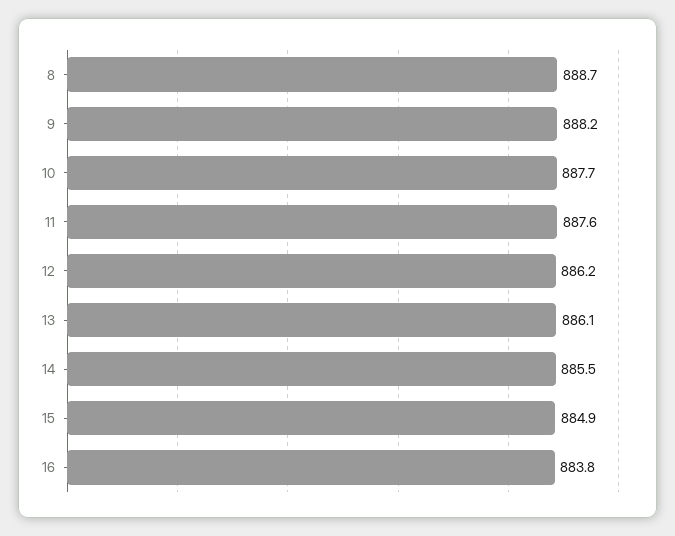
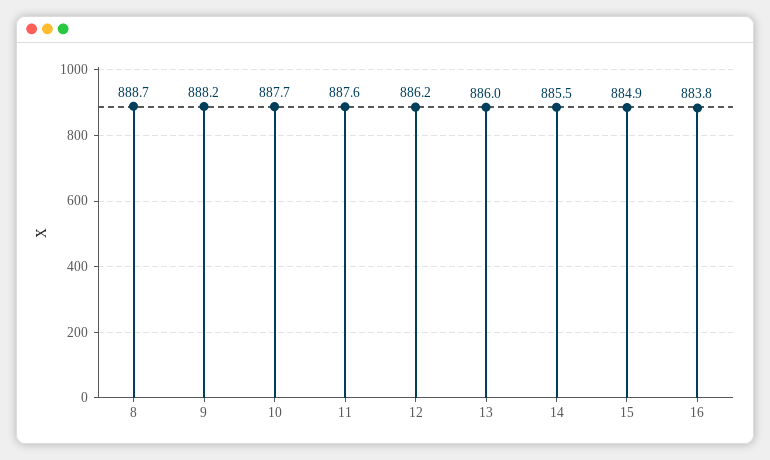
  {
    "8": 888.7,
    "9": 888.2,
    "10": 887.7,
    "11": 887.6,
    "12": 886.2,
-   "13": 886.1,
+   "13": 886,
    "14": 885.5,
    "15": 884.9,
    "16": 883.8
  }

